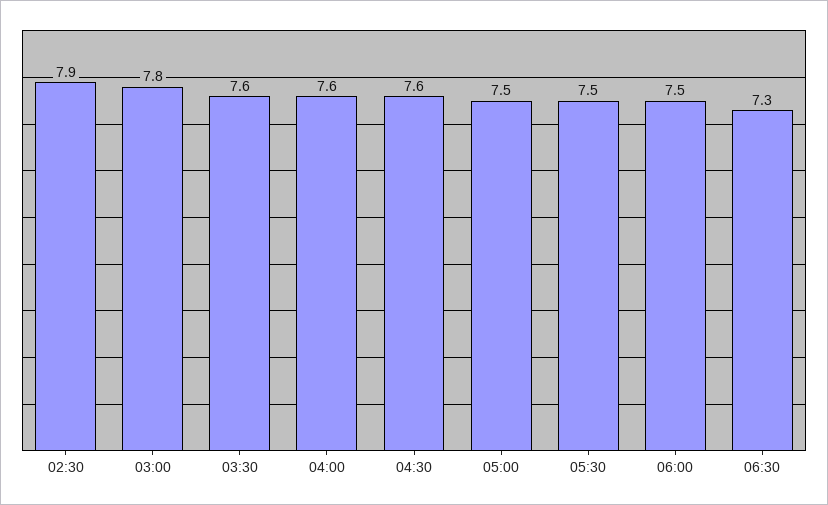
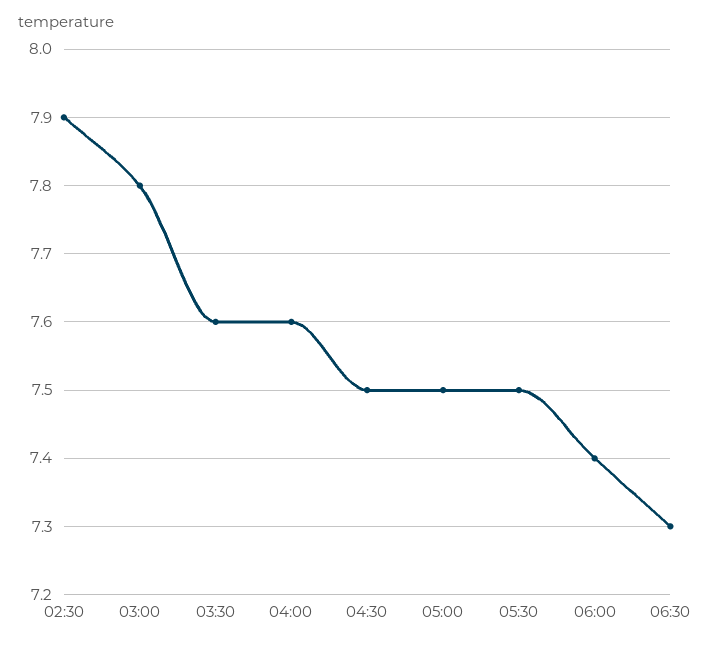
  {
    "02:30": 7.9,
    "03:00": 7.8,
    "03:30": 7.6,
    "04:00": 7.6,
-   "04:30": 7.6,
+   "04:30": 7.5,
    "05:00": 7.5,
    "05:30": 7.5,
-   "06:00": 7.5,
+   "06:00": 7.4,
    "06:30": 7.3
  }

